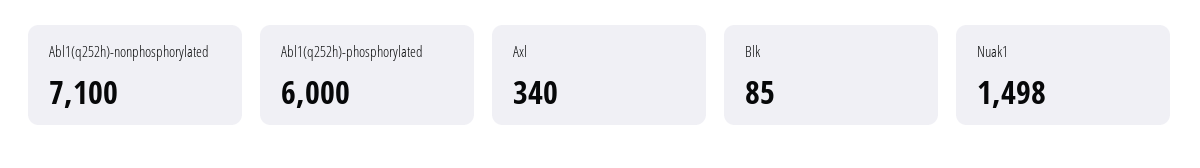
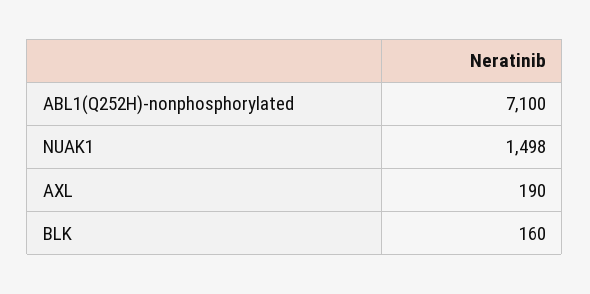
  {
    "Abl1(q252h)-nonphosphorylated": 7100,
-   "Abl1(q252h)-phosphorylated": 6000,
-   "Axl": 340,
+   "Axl": 190,
-   "Blk": 85,
+   "Blk": 160,
    "Nuak1": 1498
  }

